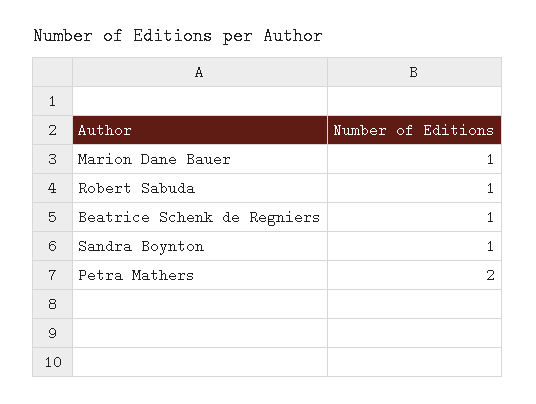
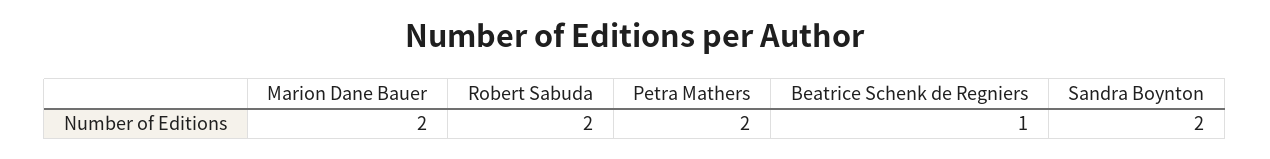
  {
-   "Marion Dane Bauer": 1,
+   "Marion Dane Bauer": 2,
-   "Robert Sabuda": 1,
+   "Robert Sabuda": 2,
    "Beatrice Schenk de Regniers": 1,
-   "Sandra Boynton": 1,
+   "Sandra Boynton": 2,
    "Petra Mathers": 2
  }

